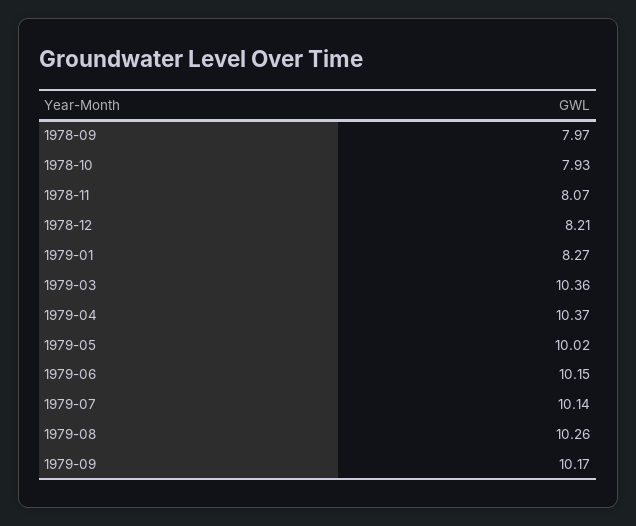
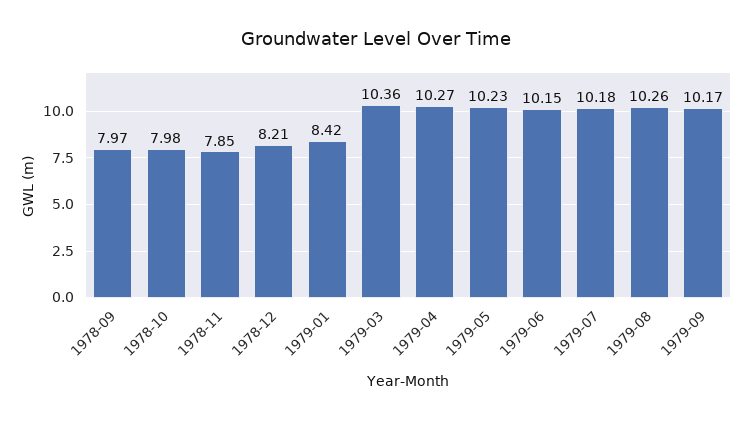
  {
    "1978-09": 7.97,
-   "1978-10": 7.93,
+   "1978-10": 7.98,
-   "1978-11": 8.07,
+   "1978-11": 7.85,
    "1978-12": 8.21,
-   "1979-01": 8.27,
+   "1979-01": 8.42,
    "1979-03": 10.36,
-   "1979-04": 10.37,
+   "1979-04": 10.27,
-   "1979-05": 10.02,
+   "1979-05": 10.23,
    "1979-06": 10.15,
-   "1979-07": 10.14,
+   "1979-07": 10.18,
    "1979-08": 10.26,
    "1979-09": 10.17
  }

